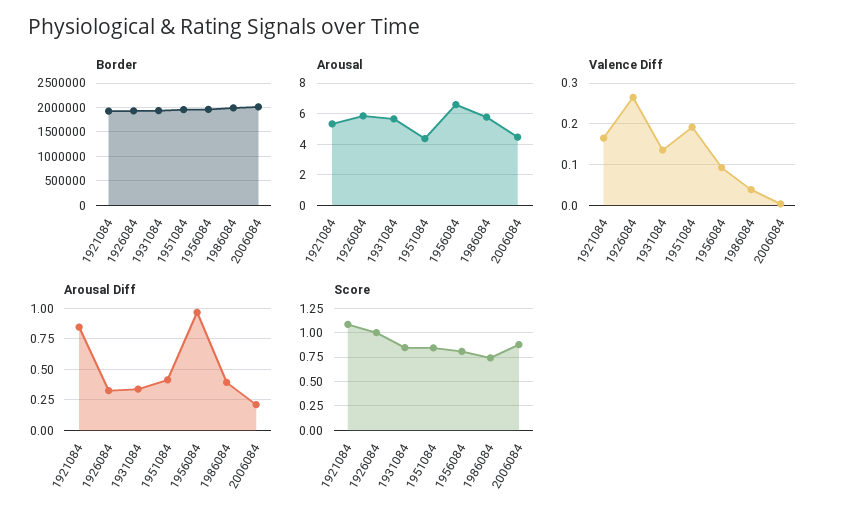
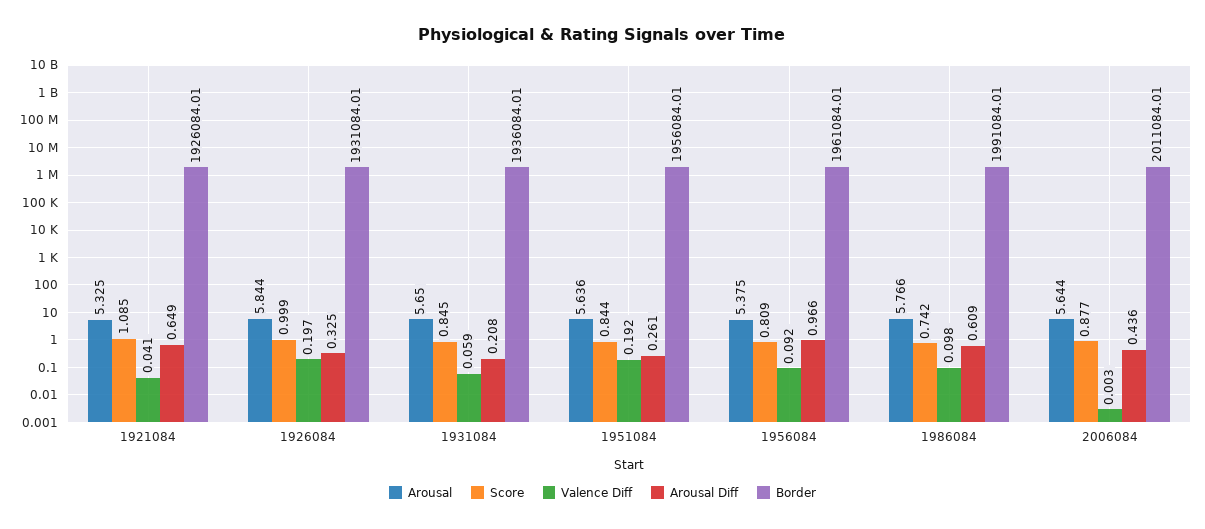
  {
    "Border": {
      "1921084": 1926084.01,
      "1926084": 1931084.01,
      "1931084": 1936084.01,
      "1951084": 1956084.01,
      "1956084": 1961084.01,
      "1986084": 1991084.01,
      "2006084": 2011084.01
    },
    "Arousal": {
      "1921084": 5.325,
      "1926084": 5.844,
      "1931084": 5.65,
-     "1951084": 4.5,
+     "1951084": 5.636,
-     "1956084": 6.5,
+     "1956084": 5.375,
      "1986084": 5.766,
-     "2006084": 4.5
+     "2006084": 5.644
    },
    "Valence Diff": {
-     "1921084": 0.16,
+     "1921084": 0.041,
-     "1926084": 0.26,
+     "1926084": 0.197,
-     "1931084": 0.14,
+     "1931084": 0.059,
      "1951084": 0.192,
      "1956084": 0.092,
-     "1986084": 0.04,
+     "1986084": 0.098,
      "2006084": 0.003
    },
    "Arousal Diff": {
-     "1921084": 0.85,
+     "1921084": 0.649,
      "1926084": 0.325,
-     "1931084": 0.35,
+     "1931084": 0.208,
-     "1951084": 0.4,
+     "1951084": 0.261,
      "1956084": 0.966,
-     "1986084": 0.4,
+     "1986084": 0.609,
-     "2006084": 0.2
+     "2006084": 0.436
    },
    "Score": {
      "1921084": 1.085,
      "1926084": 0.999,
      "1931084": 0.845,
      "1951084": 0.844,
      "1956084": 0.809,
      "1986084": 0.742,
      "2006084": 0.877
    }
  }

